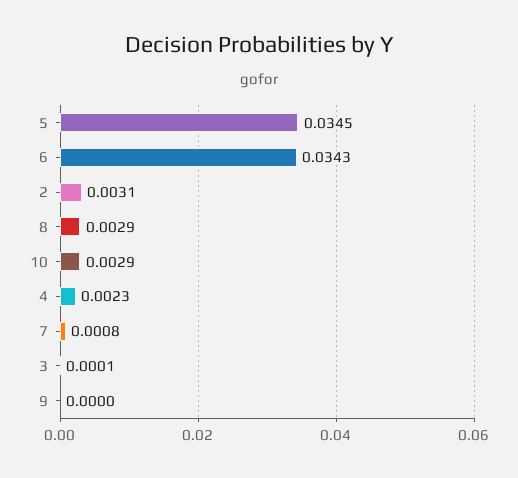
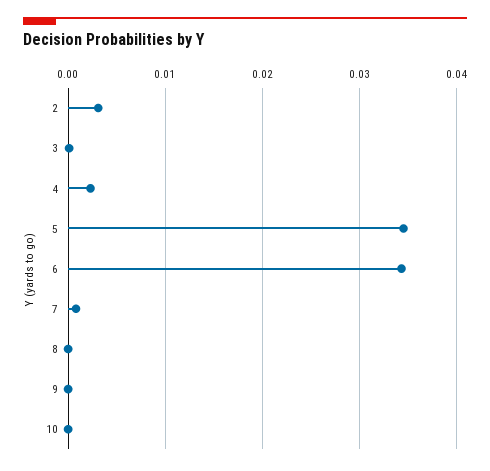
  {
    "5": 0.0345,
    "6": 0.0343,
    "2": 0.0031,
-   "8": 0.0029,
+   "8": 0,
-   "10": 0.0029,
+   "10": 0,
    "4": 0.0023,
    "7": 0.0008,
    "3": 0.0001,
    "9": 0
  }

